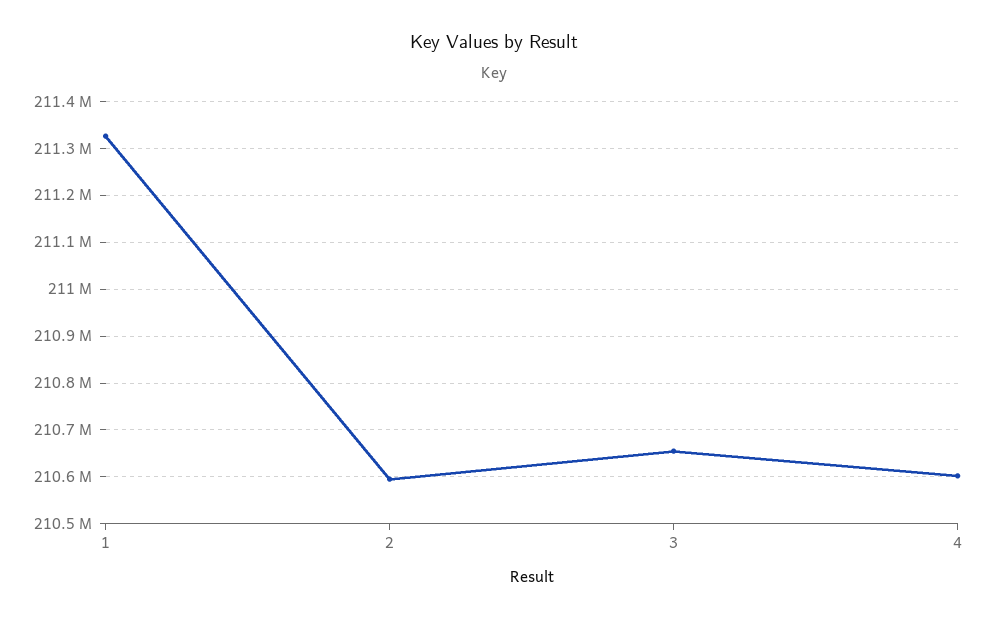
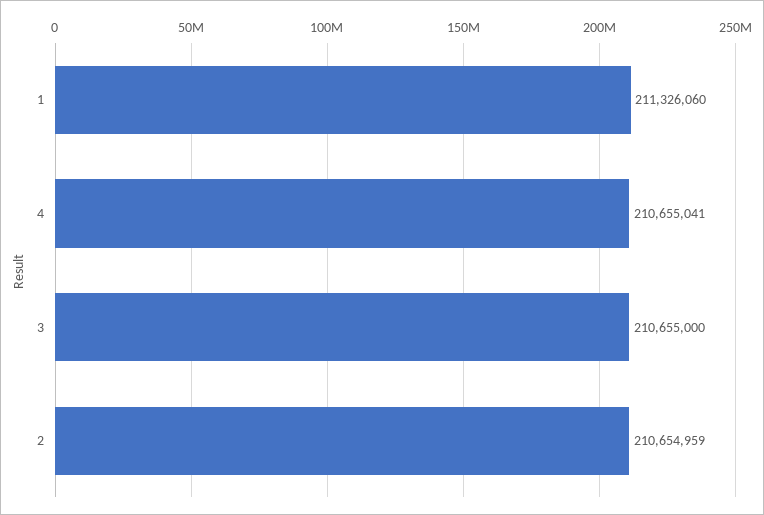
  {
    "1": 211326060,
-   "2": 210600000,
+   "2": 210654959,
    "3": 210655000,
-   "4": 210600000
+   "4": 210655041
  }

